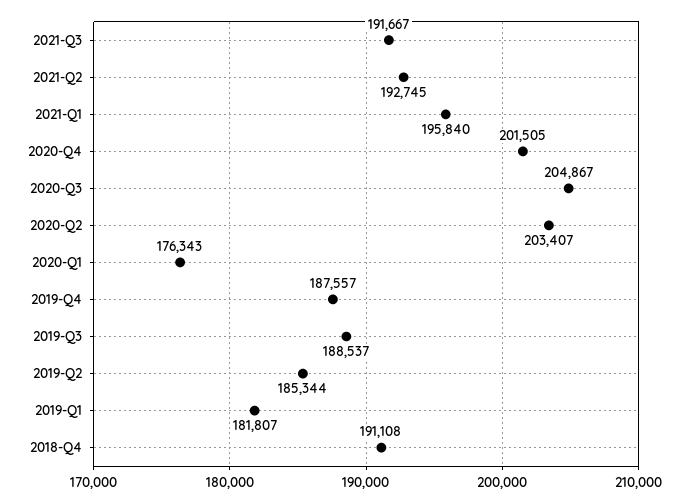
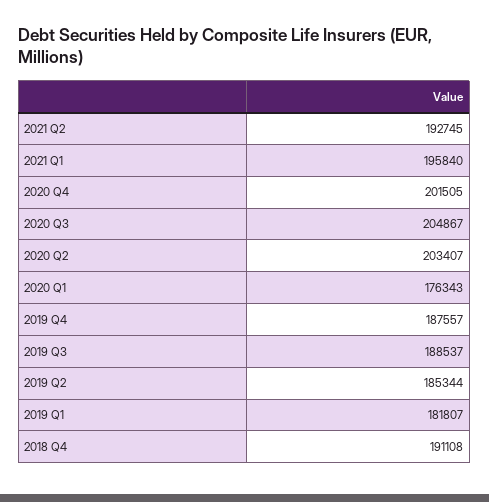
  {
-   "2021-Q3": 191667,
    "2021-Q2": 192745,
    "2021-Q1": 195840,
    "2020-Q4": 201505,
    "2020-Q3": 204867,
    "2020-Q2": 203407,
    "2020-Q1": 176343,
    "2019-Q4": 187557,
    "2019-Q3": 188537,
    "2019-Q2": 185344,
    "2019-Q1": 181807,
    "2018-Q4": 191108
  }

